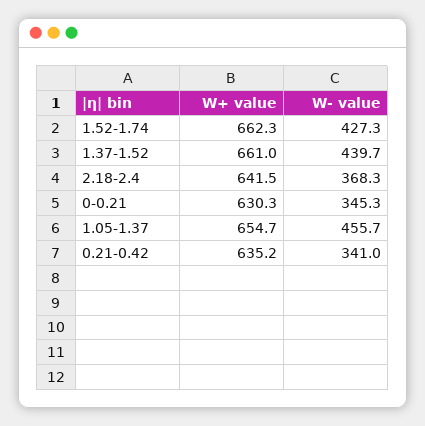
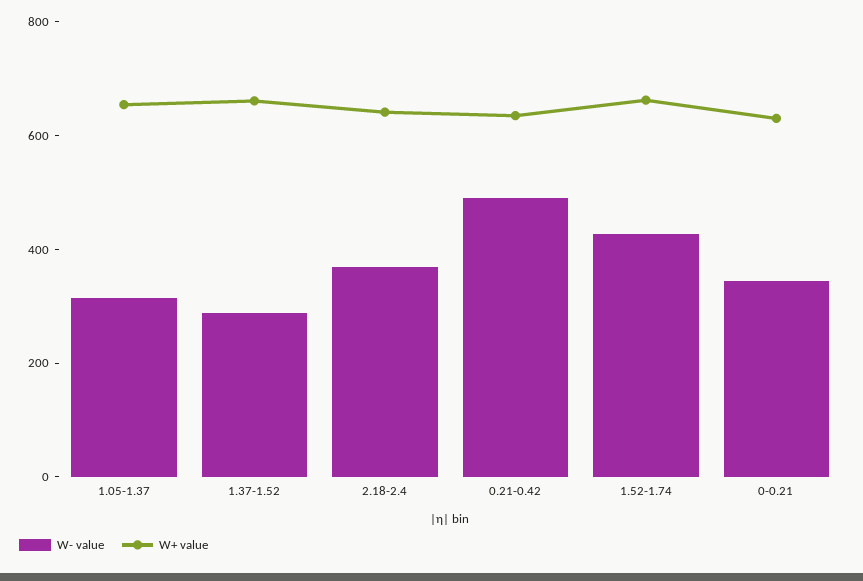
  {
    "W+ value": {
      "1.52-1.74": 662.3,
      "1.37-1.52": 661,
      "2.18-2.4": 641.5,
      "0-0.21": 630.3,
      "1.05-1.37": 654.7,
      "0.21-0.42": 635.2
    },
    "W- value": {
      "1.52-1.74": 427.3,
-     "1.37-1.52": 439.7,
+     "1.37-1.52": 300,
      "2.18-2.4": 368.3,
      "0-0.21": 345.3,
-     "1.05-1.37": 455.7,
+     "1.05-1.37": 300,
-     "0.21-0.42": 341
+     "0.21-0.42": 500
    }
  }

